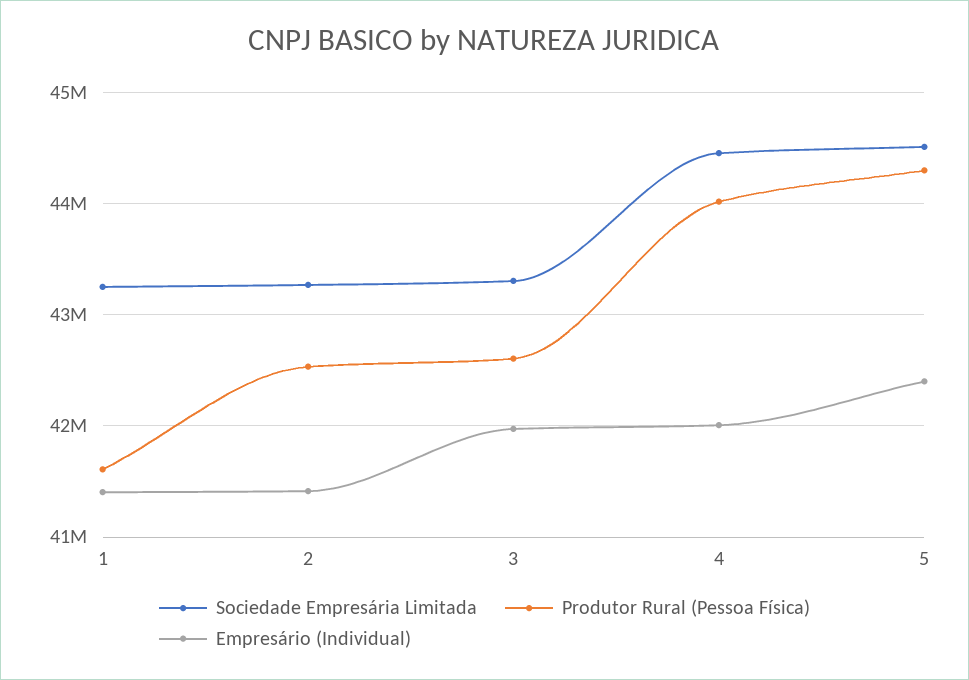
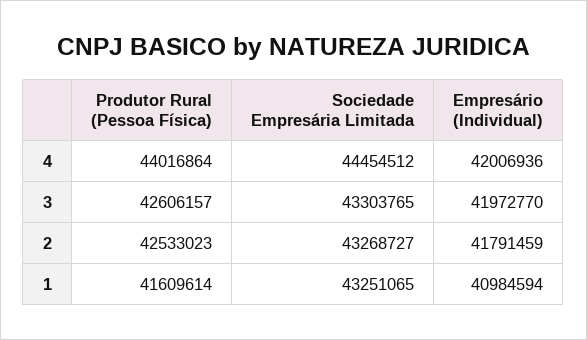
  {
    "Sociedade Empresária Limitada": {
      "1": 43251065,
      "2": 43268727,
      "3": 43303765,
-     "4": 44454512,
+     "4": 44454512
-     "5": 44500000
    },
    "Produtor Rural (Pessoa Física)": {
      "1": 41609614,
      "2": 42533023,
      "3": 42606157,
-     "4": 44016864,
+     "4": 44016864
-     "5": 44300000
    },
    "Empresário (Individual)": {
-     "1": 41400000,
+     "1": 40984594,
-     "2": 41400000,
+     "2": 41791459,
      "3": 41972770,
-     "4": 42006936,
+     "4": 42006936
-     "5": 42400000
    }
  }

